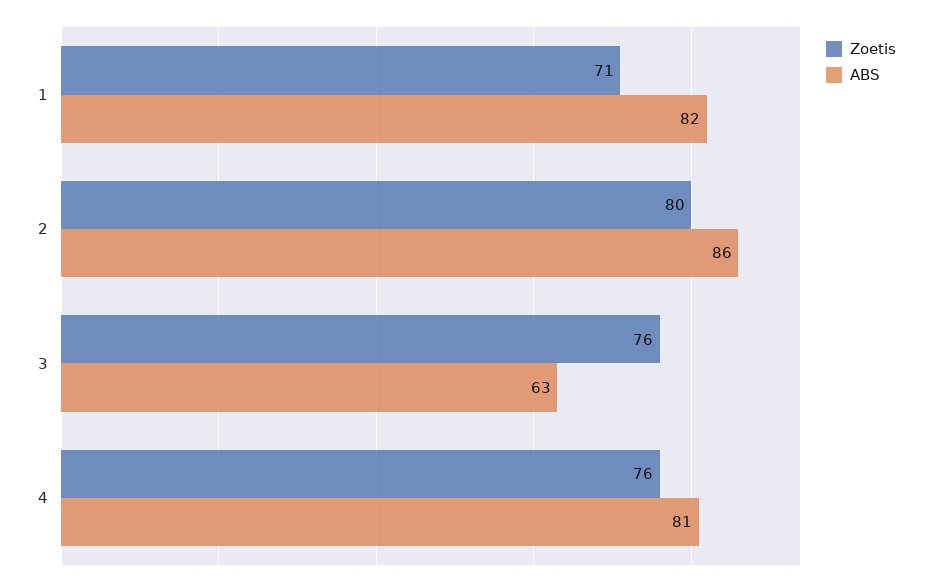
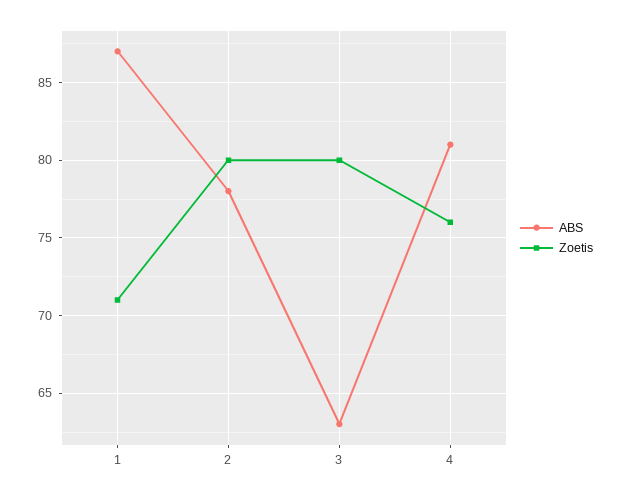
  {
    "Zoetis": {
      "1": 71,
      "2": 80,
-     "3": 76,
+     "3": 80,
      "4": 76
    },
    "ABS": {
-     "1": 82,
+     "1": 87,
-     "2": 86,
+     "2": 78,
      "3": 63,
      "4": 81
    }
  }

